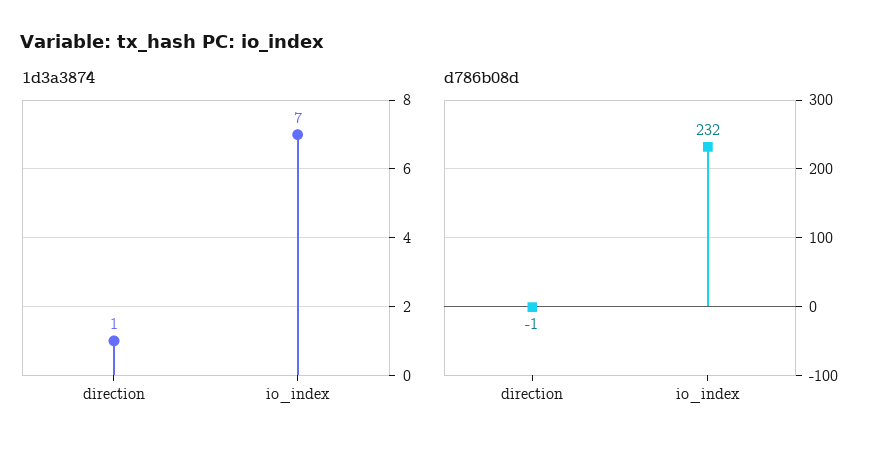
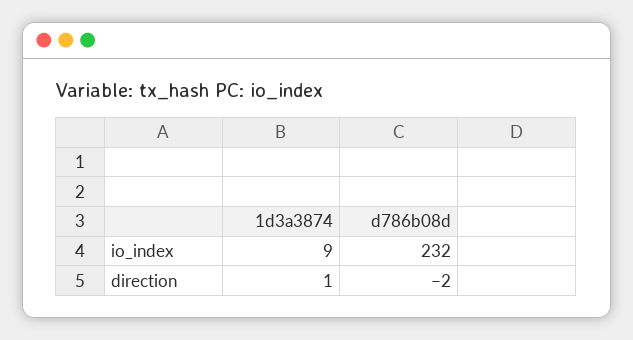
  {
    "1d3a3874": {
      "direction": 1,
-     "io_index": 7
+     "io_index": 9
    },
    "d786b08d": {
-     "direction": -1,
+     "direction": -2,
      "io_index": 232
    }
  }

